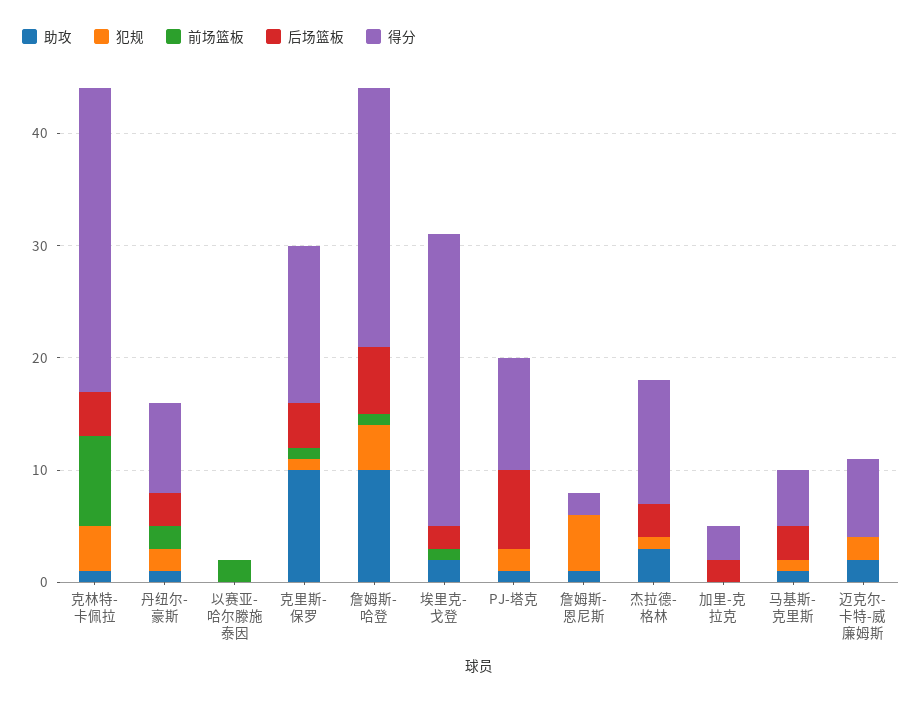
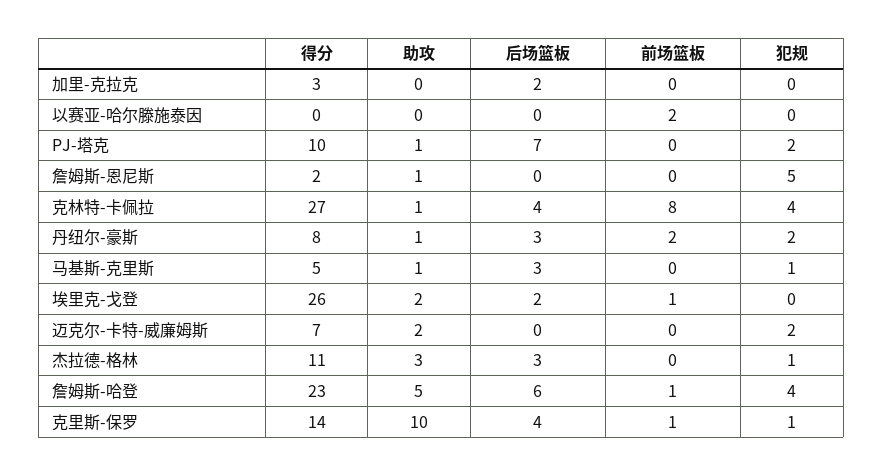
  {
    "助攻": {
      "克林特-卡佩拉": 1,
      "丹纽尔-豪斯": 1,
      "以赛亚-哈尔滕施泰因": 0,
      "克里斯-保罗": 10,
-     "詹姆斯-哈登": 10,
+     "詹姆斯-哈登": 5,
      "埃里克-戈登": 2,
      "PJ-塔克": 1,
      "詹姆斯-恩尼斯": 1,
      "杰拉德-格林": 3,
      "加里-克拉克": 0,
      "马基斯-克里斯": 1,
      "迈克尔-卡特-威廉姆斯": 2
    },
    "犯规": {
      "克林特-卡佩拉": 4,
      "丹纽尔-豪斯": 2,
      "以赛亚-哈尔滕施泰因": 0,
      "克里斯-保罗": 1,
      "詹姆斯-哈登": 4,
      "埃里克-戈登": 0,
      "PJ-塔克": 2,
      "詹姆斯-恩尼斯": 5,
      "杰拉德-格林": 1,
      "加里-克拉克": 0,
      "马基斯-克里斯": 1,
      "迈克尔-卡特-威廉姆斯": 2
    },
    "前场篮板": {
      "克林特-卡佩拉": 8,
      "丹纽尔-豪斯": 2,
      "以赛亚-哈尔滕施泰因": 2,
      "克里斯-保罗": 1,
      "詹姆斯-哈登": 1,
      "埃里克-戈登": 1,
      "PJ-塔克": 0,
      "詹姆斯-恩尼斯": 0,
      "杰拉德-格林": 0,
      "加里-克拉克": 0,
      "马基斯-克里斯": 0,
      "迈克尔-卡特-威廉姆斯": 0
    },
    "后场篮板": {
      "克林特-卡佩拉": 4,
      "丹纽尔-豪斯": 3,
      "以赛亚-哈尔滕施泰因": 0,
      "克里斯-保罗": 4,
      "詹姆斯-哈登": 6,
      "埃里克-戈登": 2,
      "PJ-塔克": 7,
      "詹姆斯-恩尼斯": 0,
      "杰拉德-格林": 3,
      "加里-克拉克": 2,
      "马基斯-克里斯": 3,
      "迈克尔-卡特-威廉姆斯": 0
    },
    "得分": {
      "克林特-卡佩拉": 27,
      "丹纽尔-豪斯": 8,
      "以赛亚-哈尔滕施泰因": 0,
      "克里斯-保罗": 14,
      "詹姆斯-哈登": 23,
      "埃里克-戈登": 26,
      "PJ-塔克": 10,
      "詹姆斯-恩尼斯": 2,
      "杰拉德-格林": 11,
      "加里-克拉克": 3,
      "马基斯-克里斯": 5,
      "迈克尔-卡特-威廉姆斯": 7
    }
  }

